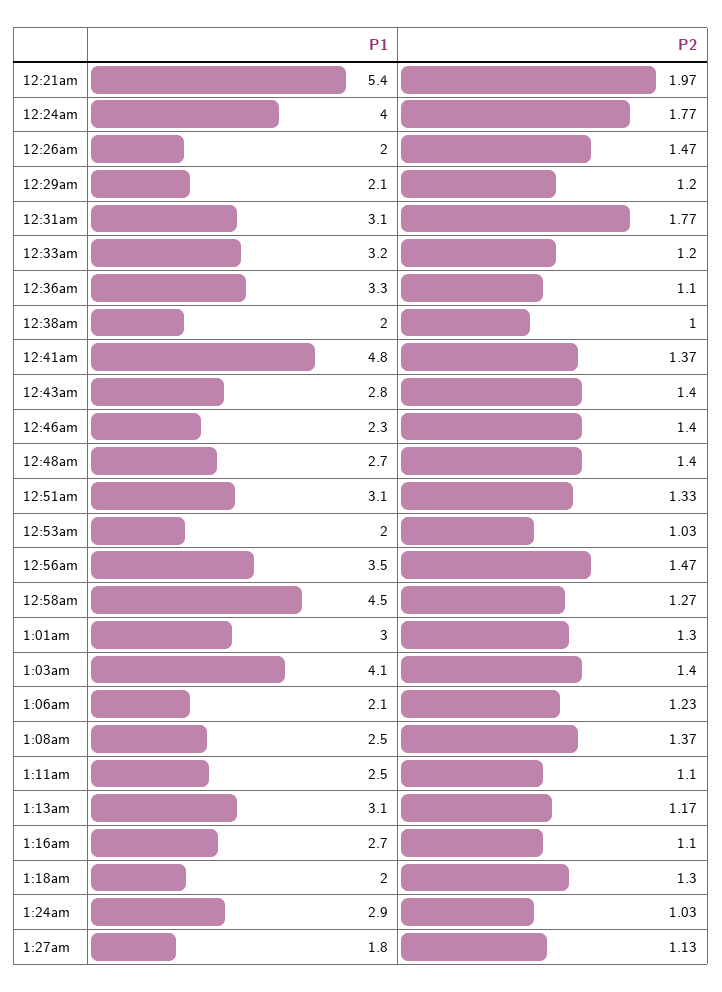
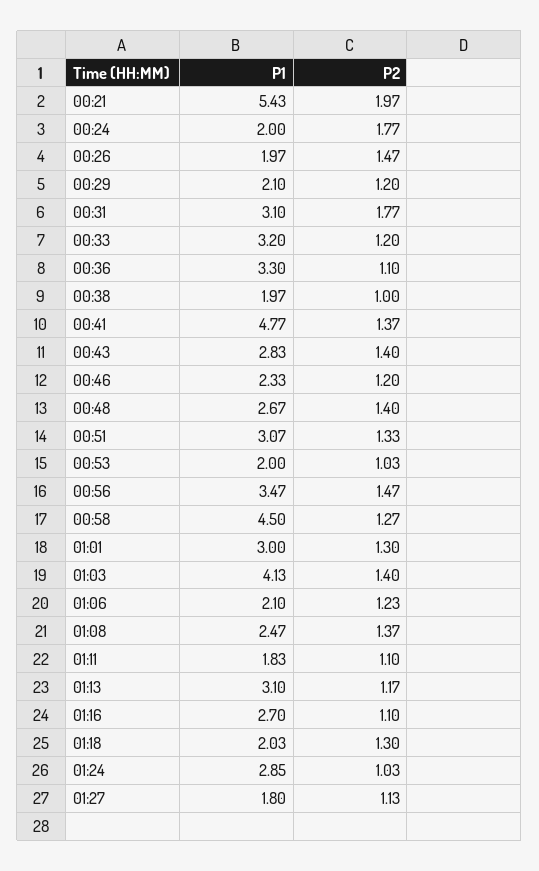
  {
    "P1": {
      "12:21am": 5.43,
-     "12:24am": 4,
+     "12:24am": 2,
      "12:26am": 1.97,
      "12:29am": 2.1,
      "12:31am": 3.1,
      "12:33am": 3.2,
      "12:36am": 3.3,
      "12:38am": 1.97,
      "12:41am": 4.77,
      "12:43am": 2.83,
      "12:46am": 2.33,
      "12:48am": 2.67,
      "12:51am": 3.07,
      "12:53am": 2,
      "12:56am": 3.47,
      "12:58am": 4.5,
      "1:01am": 3,
      "1:03am": 4.13,
      "1:06am": 2.1,
      "1:08am": 2.47,
-     "1:11am": 2.5,
+     "1:11am": 1.83,
      "1:13am": 3.1,
      "1:16am": 2.7,
      "1:18am": 2.03,
      "1:24am": 2.85,
      "1:27am": 1.8
    },
    "P2": {
      "12:21am": 1.97,
      "12:24am": 1.77,
      "12:26am": 1.47,
      "12:29am": 1.2,
      "12:31am": 1.77,
      "12:33am": 1.2,
      "12:36am": 1.1,
      "12:38am": 1,
      "12:41am": 1.37,
      "12:43am": 1.4,
-     "12:46am": 1.4,
+     "12:46am": 1.2,
      "12:48am": 1.4,
      "12:51am": 1.33,
      "12:53am": 1.03,
      "12:56am": 1.47,
      "12:58am": 1.27,
      "1:01am": 1.3,
      "1:03am": 1.4,
      "1:06am": 1.23,
      "1:08am": 1.37,
      "1:11am": 1.1,
      "1:13am": 1.17,
      "1:16am": 1.1,
      "1:18am": 1.3,
      "1:24am": 1.03,
      "1:27am": 1.13
    }
  }

